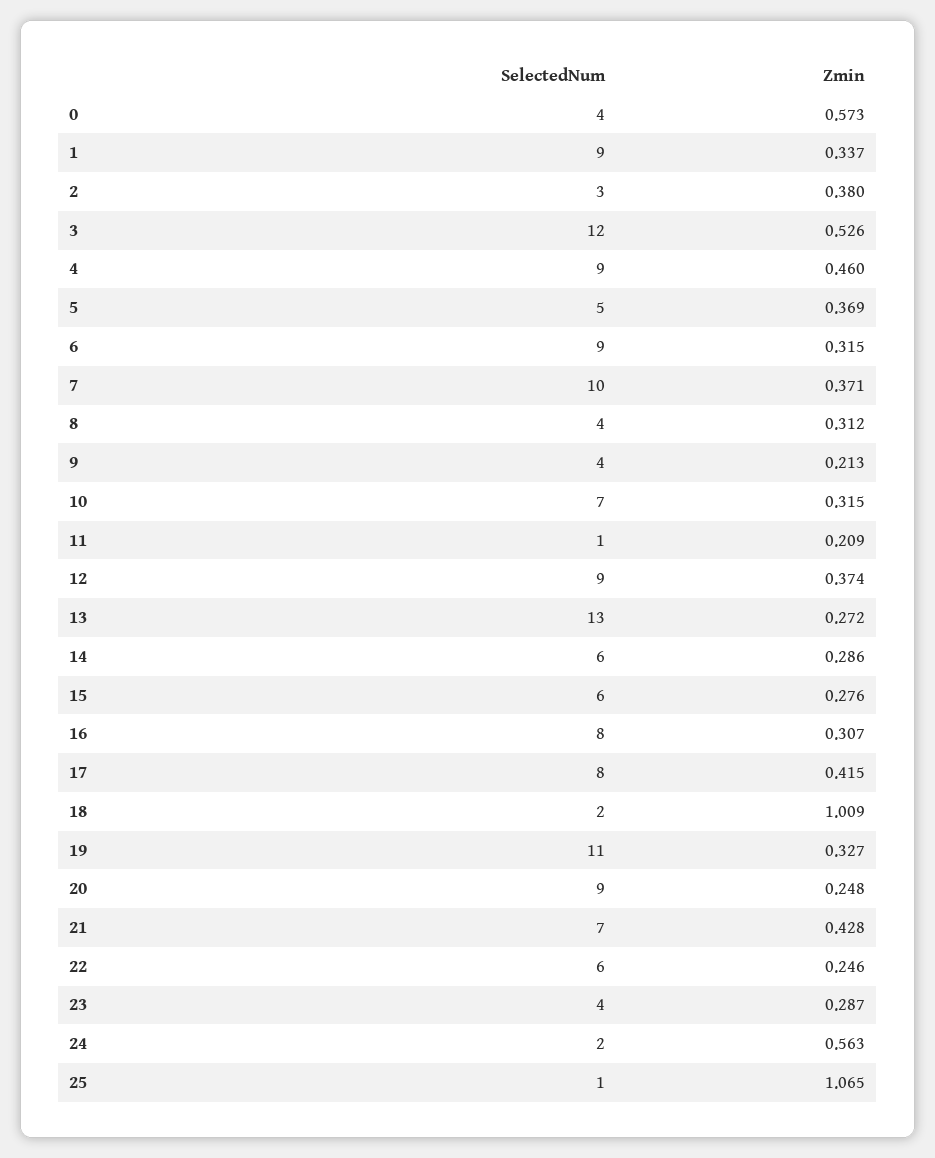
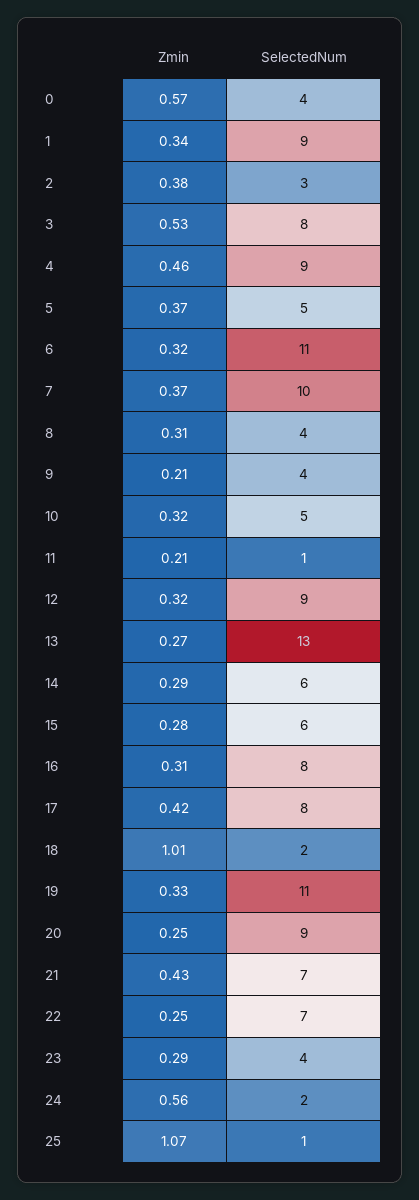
  {
    "SelectedNum": {
      "0": 4,
      "1": 9,
      "2": 3,
-     "3": 12,
+     "3": 8,
      "4": 9,
      "5": 5,
-     "6": 9,
+     "6": 11,
      "7": 10,
      "8": 4,
      "9": 4,
-     "10": 7,
+     "10": 5,
      "11": 1,
      "12": 9,
      "13": 13,
      "14": 6,
      "15": 6,
      "16": 8,
      "17": 8,
      "18": 2,
      "19": 11,
      "20": 9,
      "21": 7,
-     "22": 6,
+     "22": 7,
      "23": 4,
      "24": 2,
      "25": 1
    },
    "Zmin": {
      "0": 0.573,
      "1": 0.337,
      "2": 0.38,
      "3": 0.526,
      "4": 0.46,
      "5": 0.369,
      "6": 0.315,
      "7": 0.371,
      "8": 0.312,
      "9": 0.213,
      "10": 0.315,
      "11": 0.209,
-     "12": 0.374,
+     "12": 0.32,
      "13": 0.272,
      "14": 0.286,
      "15": 0.276,
      "16": 0.307,
      "17": 0.415,
      "18": 1.009,
      "19": 0.327,
      "20": 0.248,
      "21": 0.428,
      "22": 0.246,
      "23": 0.287,
      "24": 0.563,
      "25": 1.065
    }
  }

